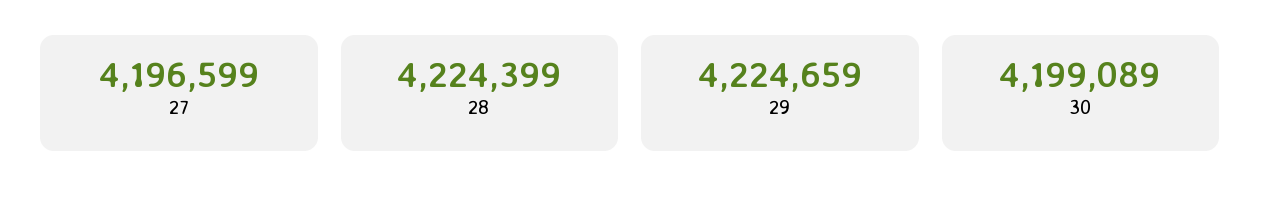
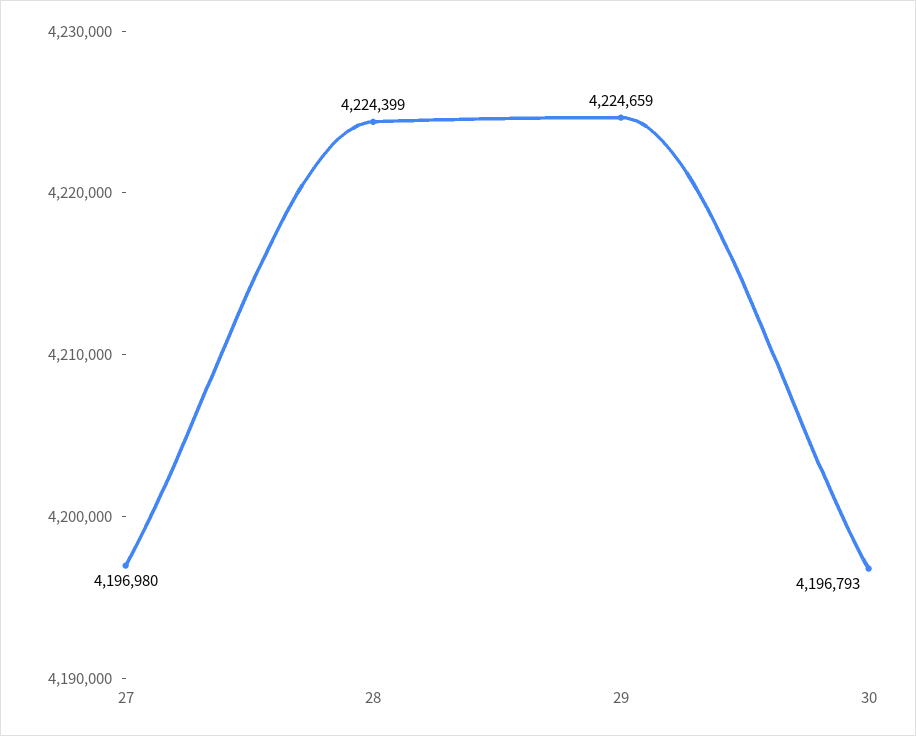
  {
-   "27": 4196599,
+   "27": 4196980,
    "28": 4224399,
    "29": 4224659,
-   "30": 4199089
+   "30": 4196793
  }

